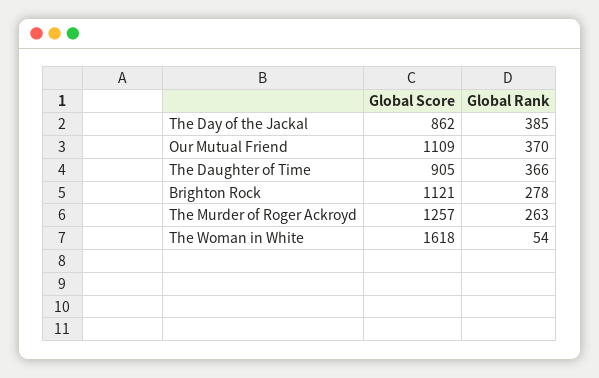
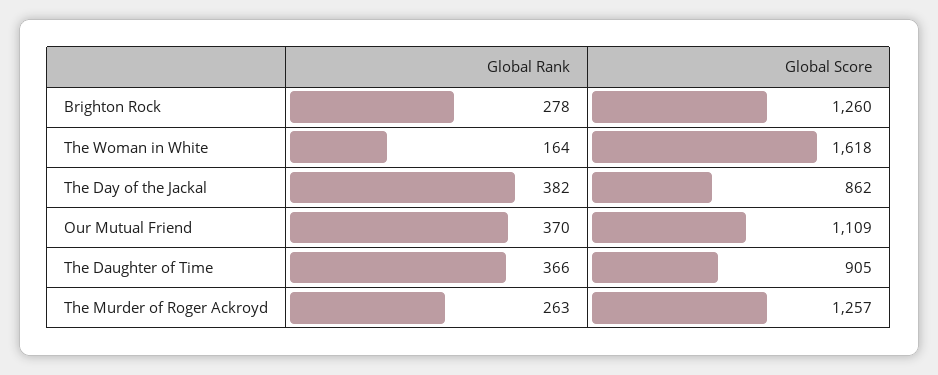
  {
    "Global Score": {
      "The Day of the Jackal": 862,
      "Our Mutual Friend": 1109,
      "The Daughter of Time": 905,
-     "Brighton Rock": 1121,
+     "Brighton Rock": 1260,
      "The Murder of Roger Ackroyd": 1257,
      "The Woman in White": 1618
    },
    "Global Rank": {
-     "The Day of the Jackal": 385,
+     "The Day of the Jackal": 382,
      "Our Mutual Friend": 370,
      "The Daughter of Time": 366,
      "Brighton Rock": 278,
      "The Murder of Roger Ackroyd": 263,
-     "The Woman in White": 54
+     "The Woman in White": 164
    }
  }

